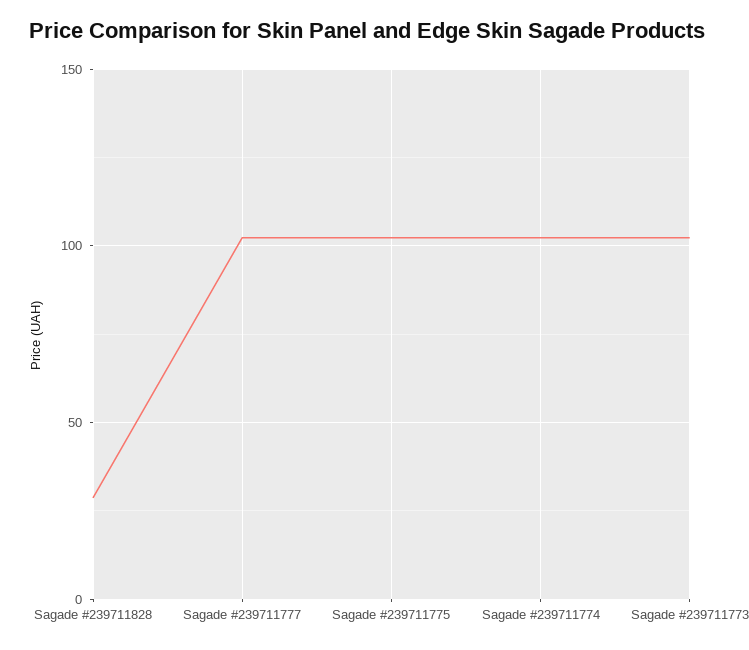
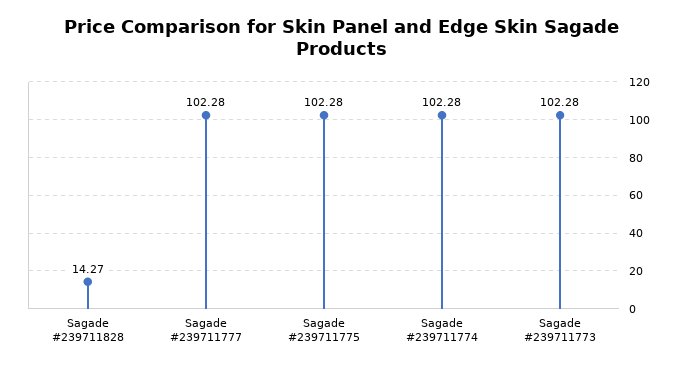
  {
-   "Sagade #239711828": 30,
+   "Sagade #239711828": 14.27,
    "Sagade #239711777": 102.28,
    "Sagade #239711775": 102.28,
    "Sagade #239711774": 102.28,
    "Sagade #239711773": 102.28
  }

